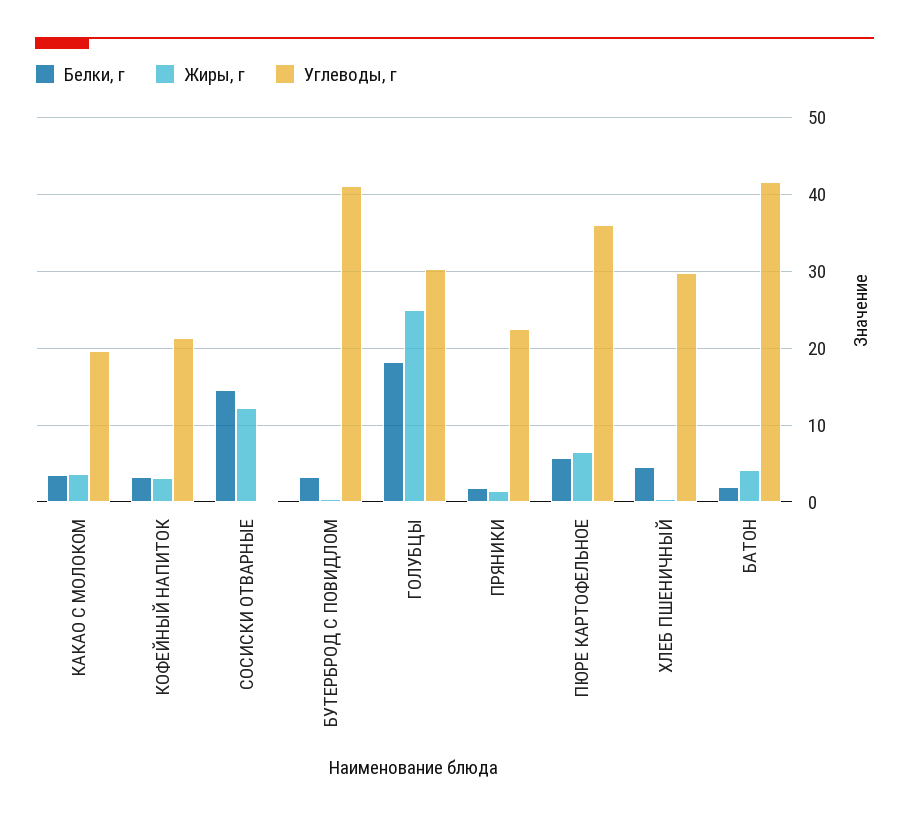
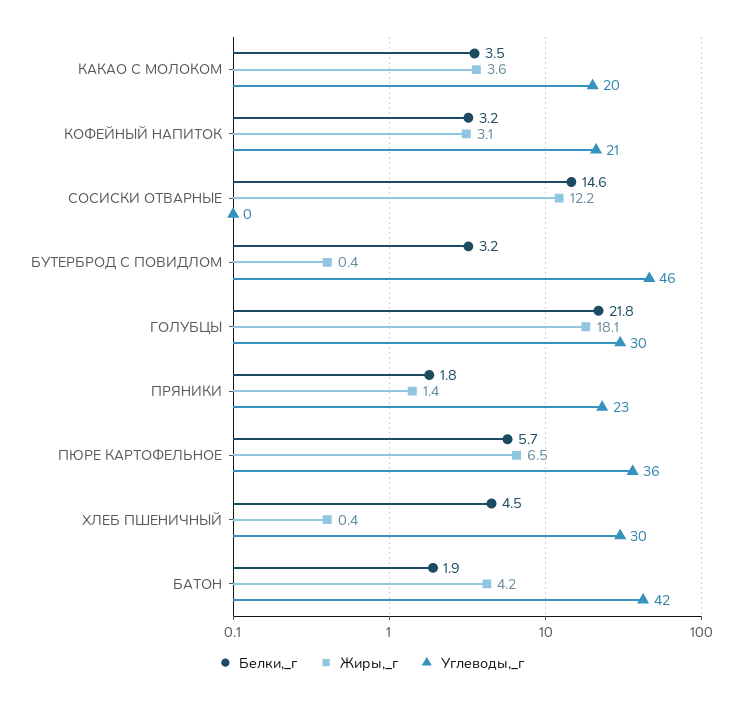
  {
    "Белки, г": {
      "КАКАО С МОЛОКОМ": 3.5,
      "КОФЕЙНЫЙ НАПИТОК": 3.2,
      "СОСИСКИ ОТВАРНЫЕ": 14.6,
      "БУТЕРБРОД С ПОВИДЛОМ": 3.2,
-     "ГОЛУБЦЫ": 18,
+     "ГОЛУБЦЫ": 21.8,
      "ПРЯНИКИ": 1.8,
      "ПЮРЕ КАРТОФЕЛЬНОЕ": 5.7,
      "ХЛЕБ ПШЕНИЧНЫЙ": 4.5,
      "БАТОН": 1.9
    },
    "Жиры, г": {
      "КАКАО С МОЛОКОМ": 3.6,
      "КОФЕЙНЫЙ НАПИТОК": 3.1,
      "СОСИСКИ ОТВАРНЫЕ": 12.2,
      "БУТЕРБРОД С ПОВИДЛОМ": 0.4,
-     "ГОЛУБЦЫ": 25,
+     "ГОЛУБЦЫ": 18.1,
      "ПРЯНИКИ": 1.4,
      "ПЮРЕ КАРТОФЕЛЬНОЕ": 6.5,
      "ХЛЕБ ПШЕНИЧНЫЙ": 0.4,
      "БАТОН": 4.2
    },
    "Углеводы, г": {
      "КАКАО С МОЛОКОМ": 20,
      "КОФЕЙНЫЙ НАПИТОК": 21,
      "СОСИСКИ ОТВАРНЫЕ": 0,
-     "БУТЕРБРОД С ПОВИДЛОМ": 41,
+     "БУТЕРБРОД С ПОВИДЛОМ": 46,
      "ГОЛУБЦЫ": 30,
      "ПРЯНИКИ": 23,
      "ПЮРЕ КАРТОФЕЛЬНОЕ": 36,
      "ХЛЕБ ПШЕНИЧНЫЙ": 30,
      "БАТОН": 42
    }
  }

